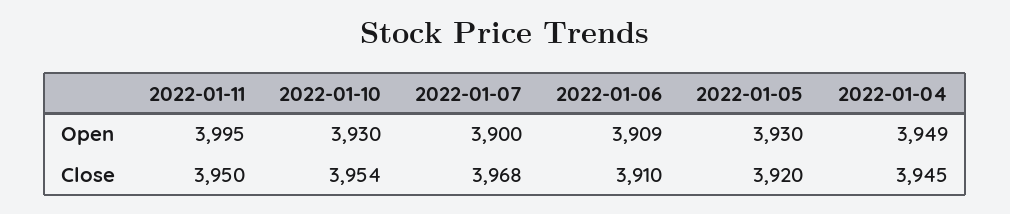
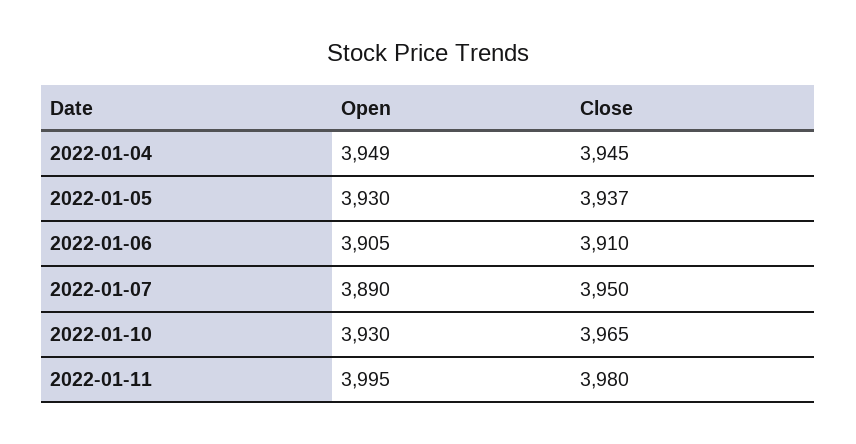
  {
    "2022-01-11": {
      "Open": 3995,
-     "Close": 3950
+     "Close": 3980
    },
    "2022-01-10": {
      "Open": 3930,
-     "Close": 3954
+     "Close": 3965
    },
    "2022-01-07": {
-     "Open": 3900,
+     "Open": 3890,
-     "Close": 3968
+     "Close": 3950
    },
    "2022-01-06": {
-     "Open": 3909,
+     "Open": 3905,
      "Close": 3910
    },
    "2022-01-05": {
      "Open": 3930,
-     "Close": 3920
+     "Close": 3937
    },
    "2022-01-04": {
      "Open": 3949,
      "Close": 3945
    }
  }

